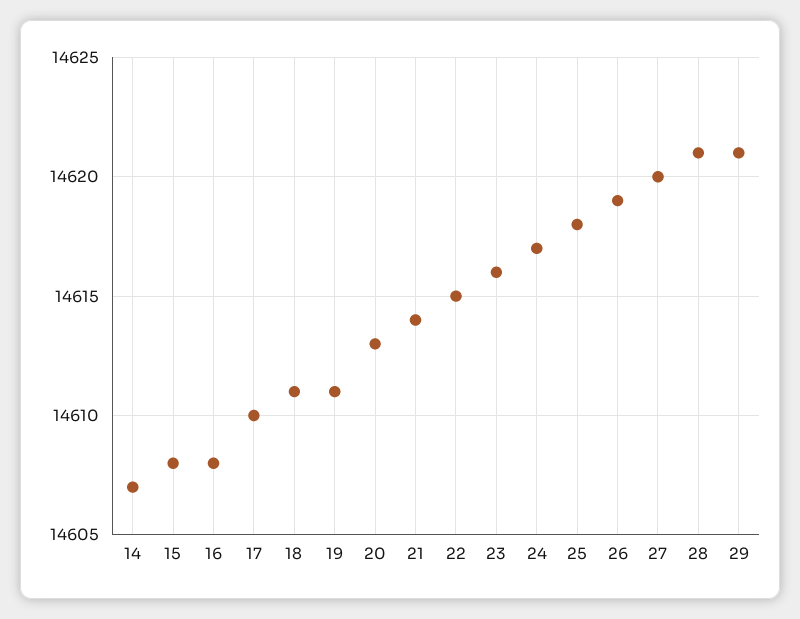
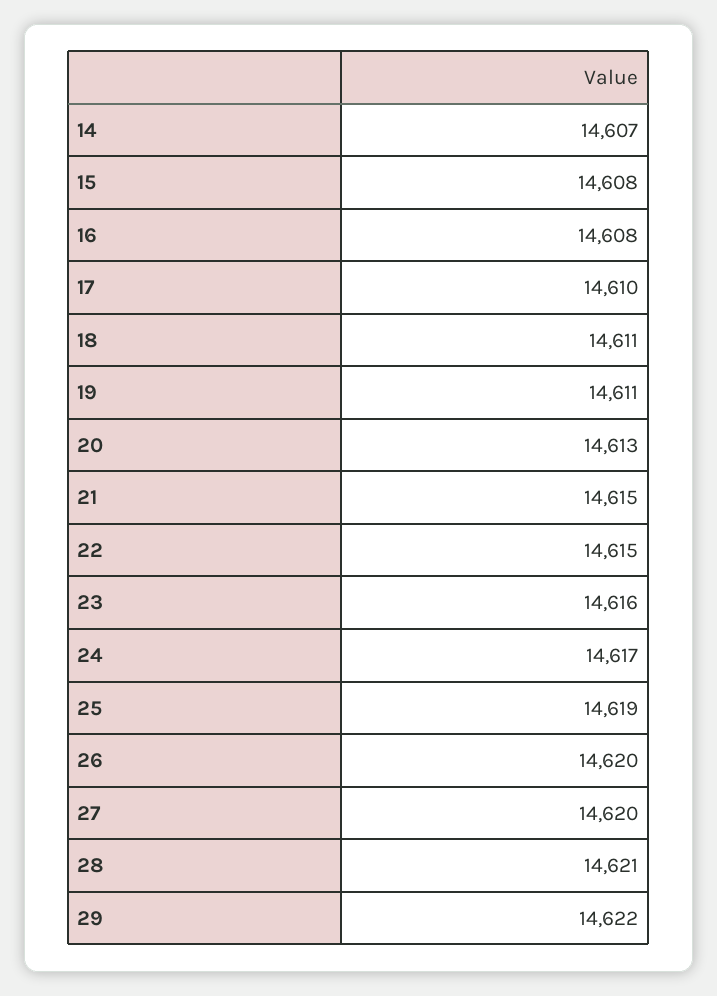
  {
    "14": 14607,
    "15": 14608,
    "16": 14608,
    "17": 14610,
    "18": 14611,
    "19": 14611,
    "20": 14613,
-   "21": 14614,
+   "21": 14615,
    "22": 14615,
    "23": 14616,
    "24": 14617,
-   "25": 14618,
+   "25": 14619,
-   "26": 14619,
+   "26": 14620,
    "27": 14620,
    "28": 14621,
-   "29": 14621
+   "29": 14622
  }

